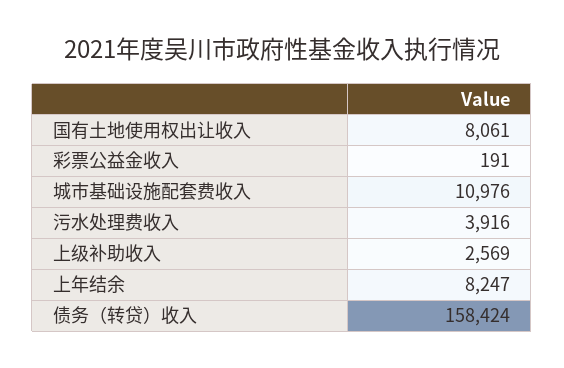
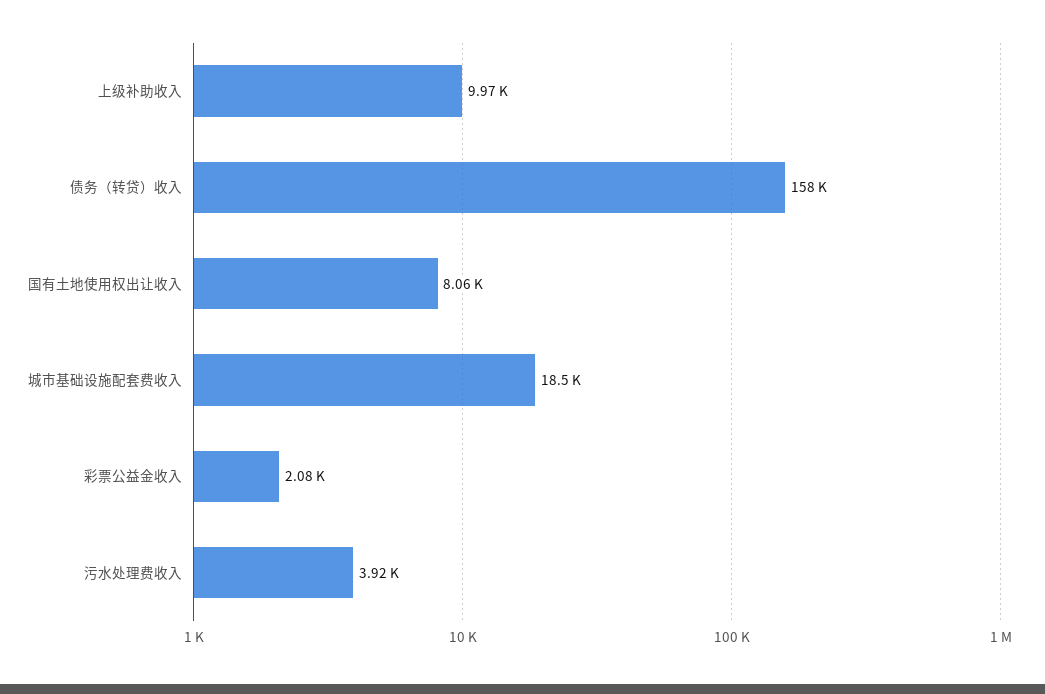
  {
    "国有土地使用权出让收入": 8061,
-   "彩票公益金收入": 191,
+   "彩票公益金收入": 2080,
-   "城市基础设施配套费收入": 10976,
+   "城市基础设施配套费收入": 18500,
    "污水处理费收入": 3916,
-   "上级补助收入": 2569,
+   "上级补助收入": 9970,
-   "上年结余": 8247,
    "债务（转贷）收入": 158424
  }

